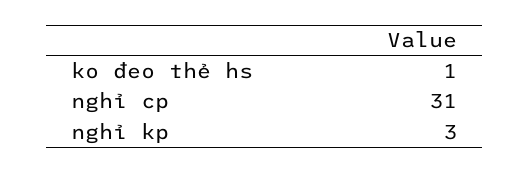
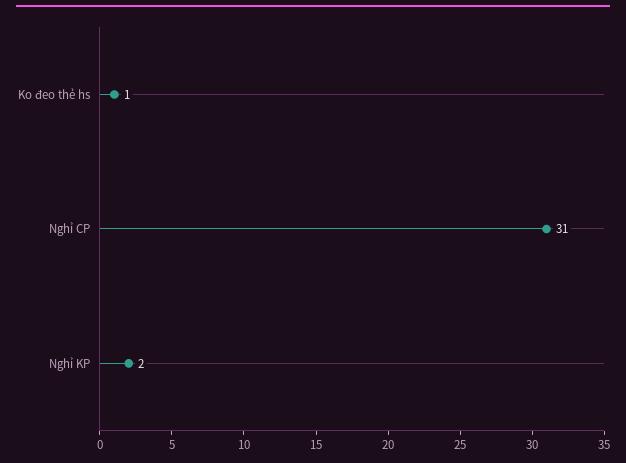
  {
    "ko đeo thẻ hs": 1,
    "nghỉ cp": 31,
-   "nghỉ kp": 3
+   "nghỉ kp": 2
  }

